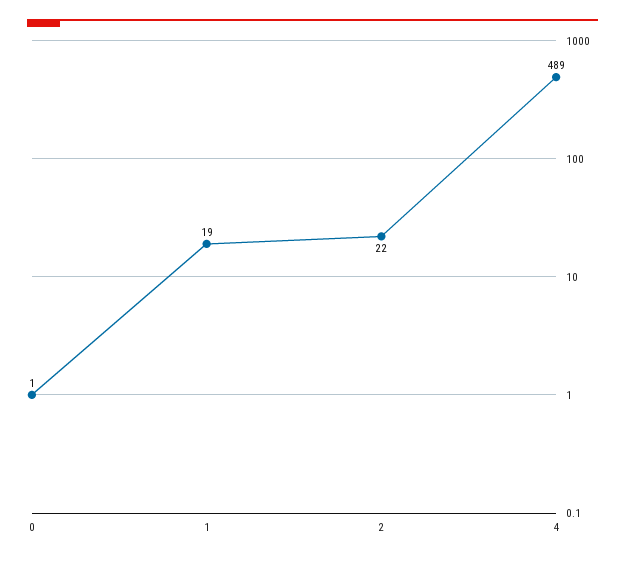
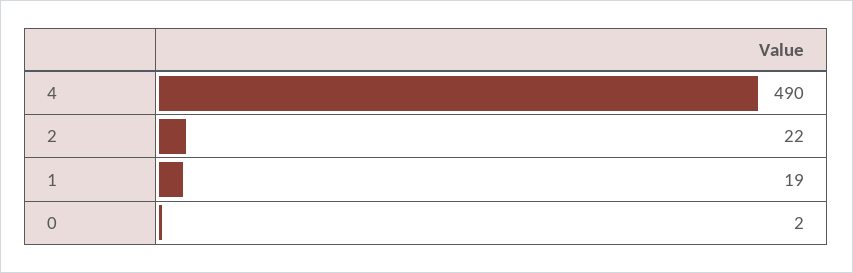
  {
-   "0": 1,
+   "0": 2,
    "1": 19,
    "2": 22,
-   "4": 489
+   "4": 490
  }

